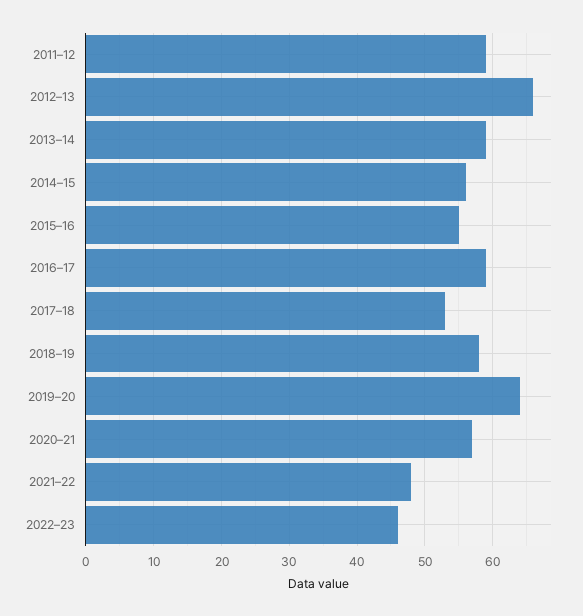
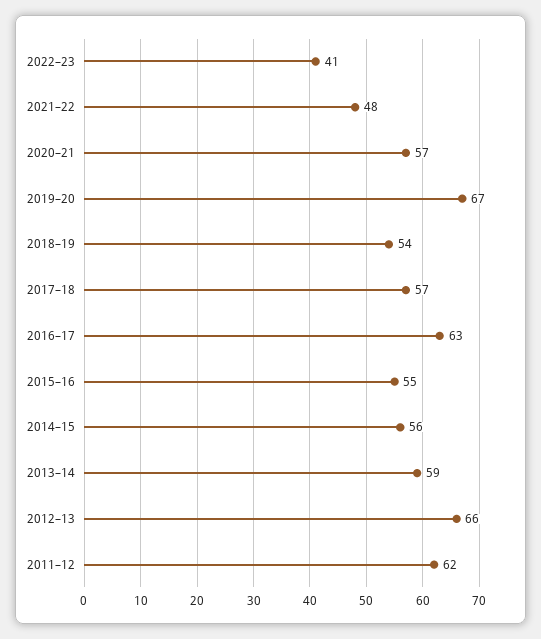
  {
-   "2011–12": 59,
+   "2011–12": 62,
    "2012–13": 66,
    "2013–14": 59,
    "2014–15": 56,
    "2015–16": 55,
-   "2016–17": 59,
+   "2016–17": 63,
-   "2017–18": 53,
+   "2017–18": 57,
-   "2018–19": 58,
+   "2018–19": 54,
-   "2019–20": 64,
+   "2019–20": 67,
    "2020–21": 57,
    "2021–22": 48,
-   "2022–23": 46
+   "2022–23": 41
  }

